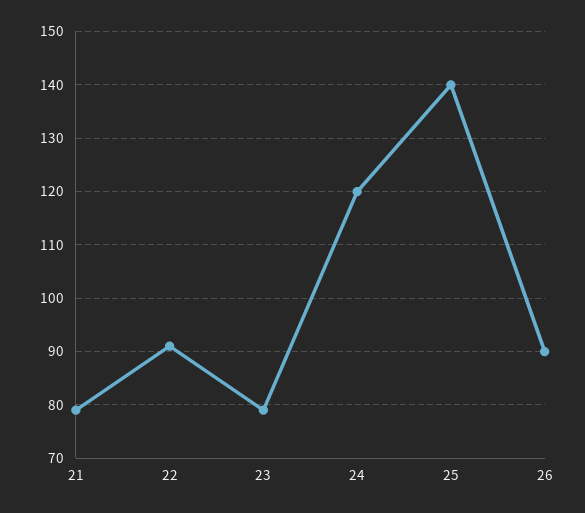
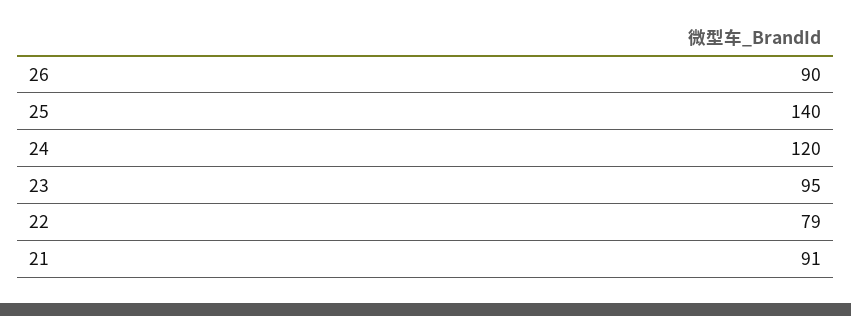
  {
-   "21": 80,
+   "21": 91,
-   "22": 90,
+   "22": 79,
-   "23": 80,
+   "23": 95,
    "24": 120,
    "25": 140,
    "26": 90
  }

